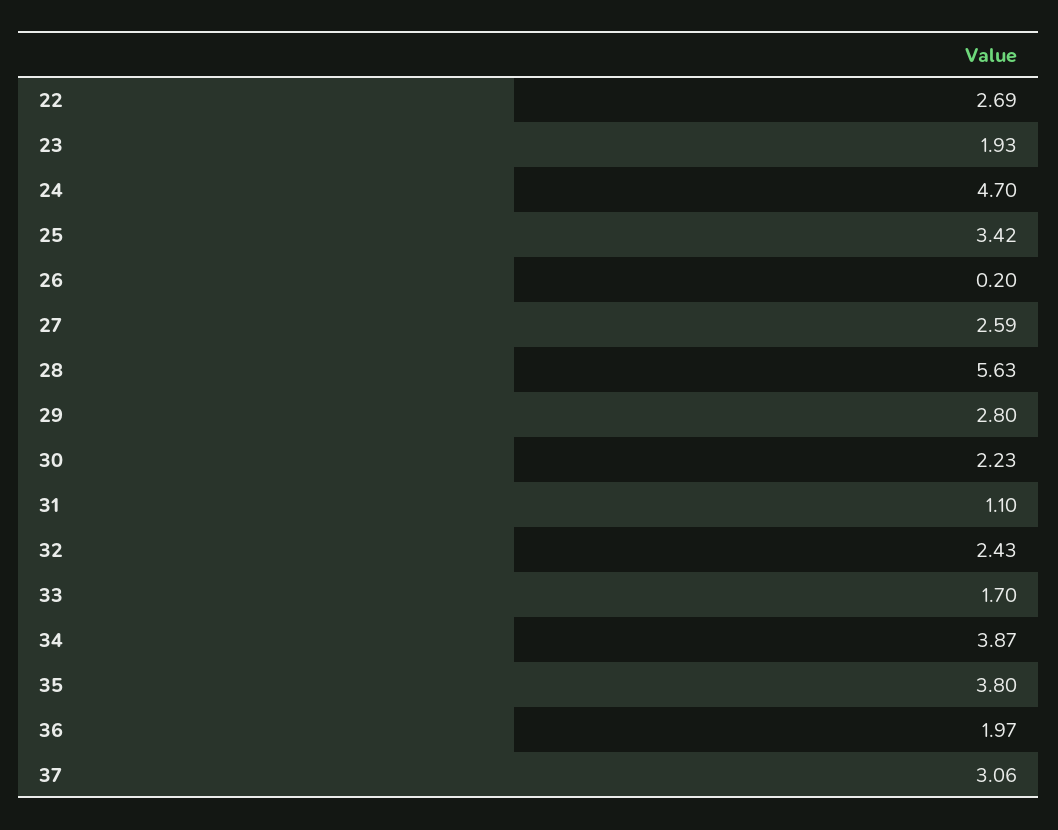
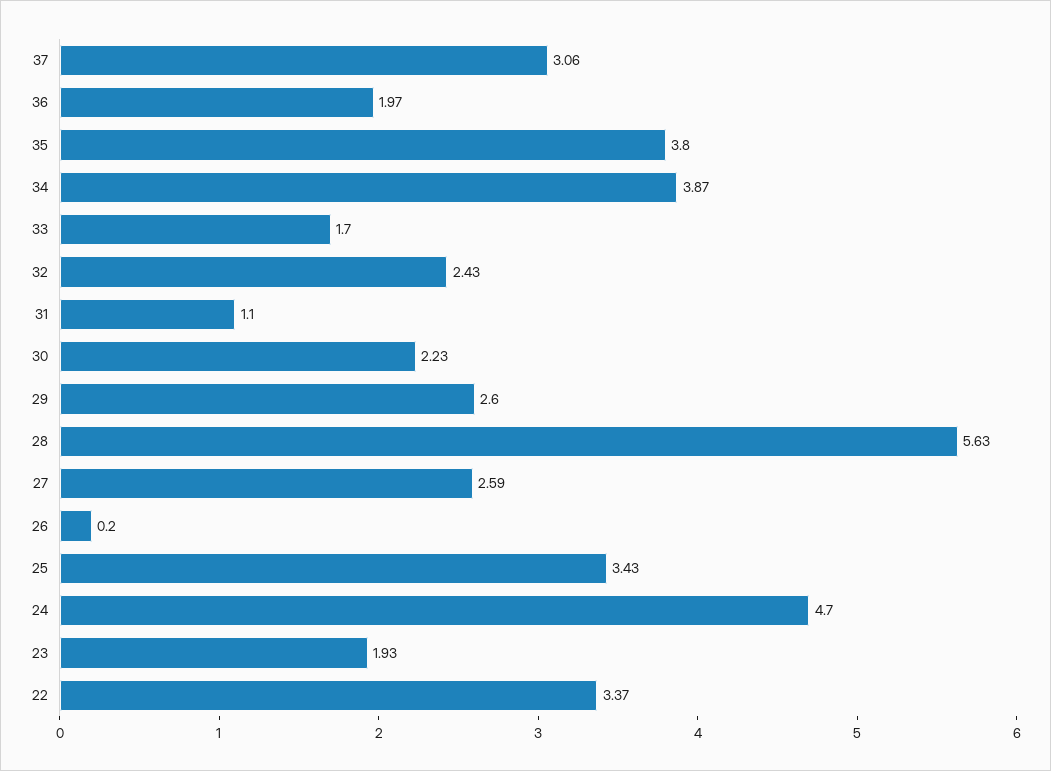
  {
-   "22": 2.69,
+   "22": 3.37,
    "23": 1.93,
    "24": 4.7,
-   "25": 3.42,
+   "25": 3.43,
    "26": 0.2,
    "27": 2.59,
    "28": 5.63,
-   "29": 2.8,
+   "29": 2.6,
    "30": 2.23,
    "31": 1.1,
    "32": 2.43,
    "33": 1.7,
    "34": 3.87,
    "35": 3.8,
    "36": 1.97,
    "37": 3.06
  }

